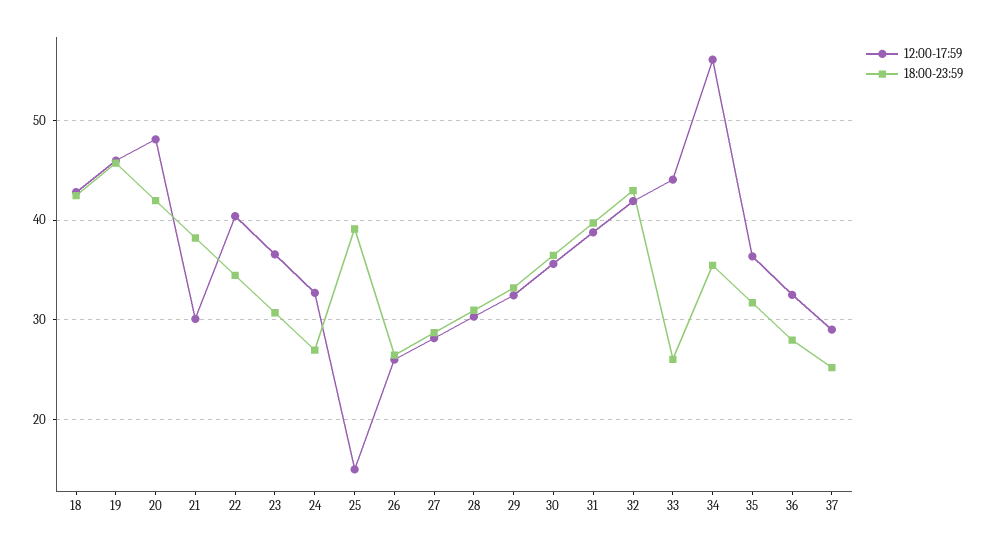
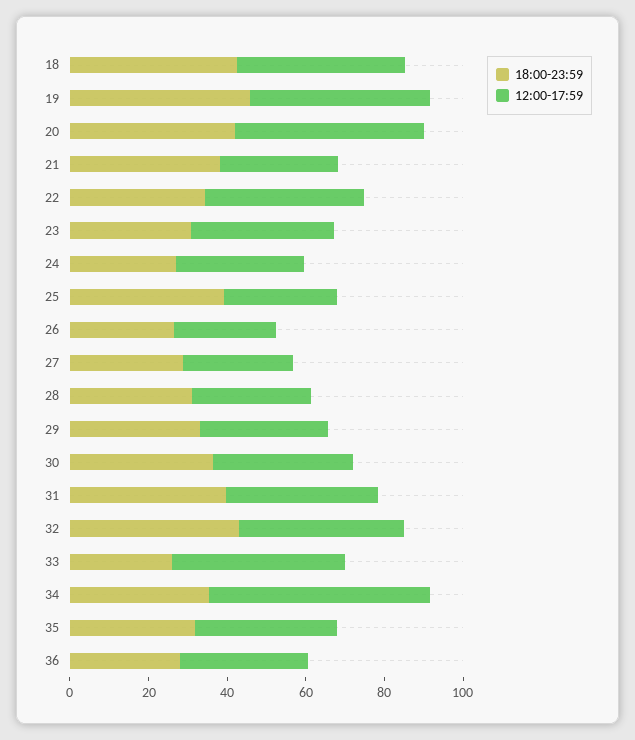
  {
    "12:00-17:59": {
      "18": 43,
      "19": 46,
      "20": 48,
      "21": 30,
      "22": 40,
      "23": 37,
      "24": 33,
-     "25": 15,
+     "25": 30,
      "26": 26,
      "27": 28,
      "28": 30,
      "29": 32,
      "30": 36,
      "31": 39,
      "32": 42,
      "33": 44,
      "34": 56,
      "35": 36,
-     "36": 33,
+     "36": 33
-     "37": 29
    },
    "18:00-23:59": {
      "18": 42,
      "19": 46,
      "20": 42,
      "21": 38,
      "22": 34,
      "23": 31,
      "24": 27,
      "25": 39,
      "26": 26,
      "27": 29,
      "28": 31,
      "29": 33,
      "30": 36,
      "31": 40,
      "32": 43,
      "33": 26,
      "34": 35,
      "35": 32,
-     "36": 28,
+     "36": 28
-     "37": 25
    }
  }

